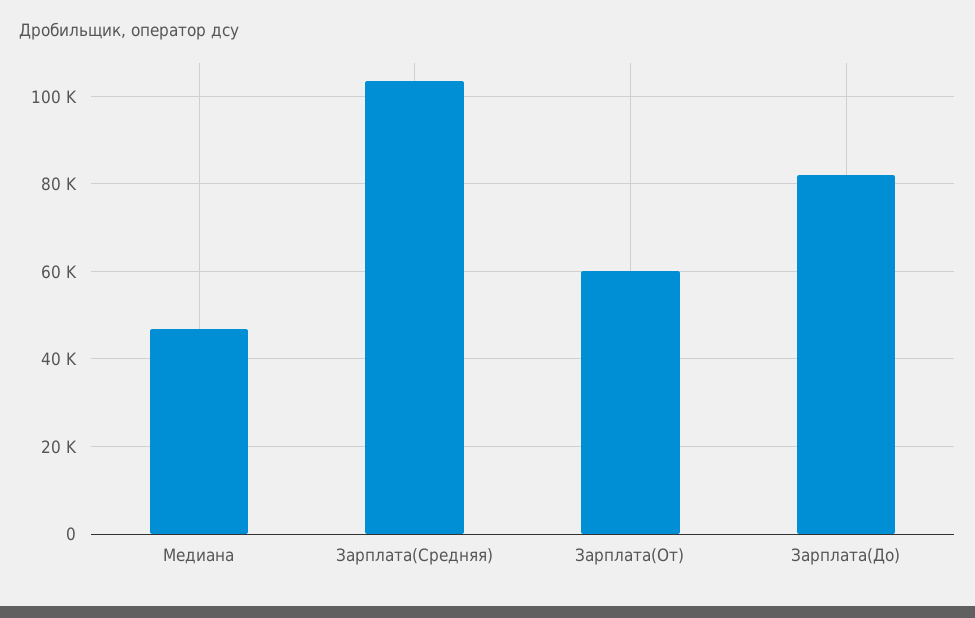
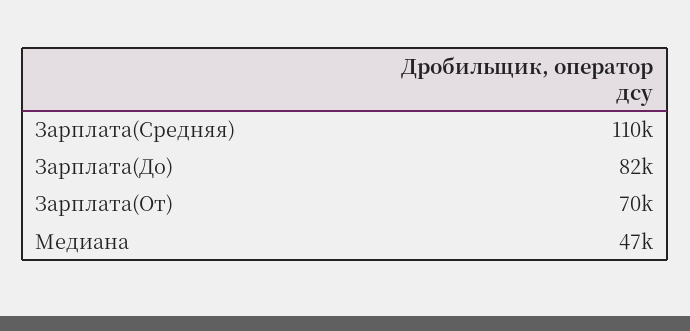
  {
    "Медиана": 47000,
-   "Зарплата(Средняя)": 104000,
+   "Зарплата(Средняя)": 110000,
-   "Зарплата(От)": 60000,
+   "Зарплата(От)": 70000,
    "Зарплата(До)": 82000
  }

